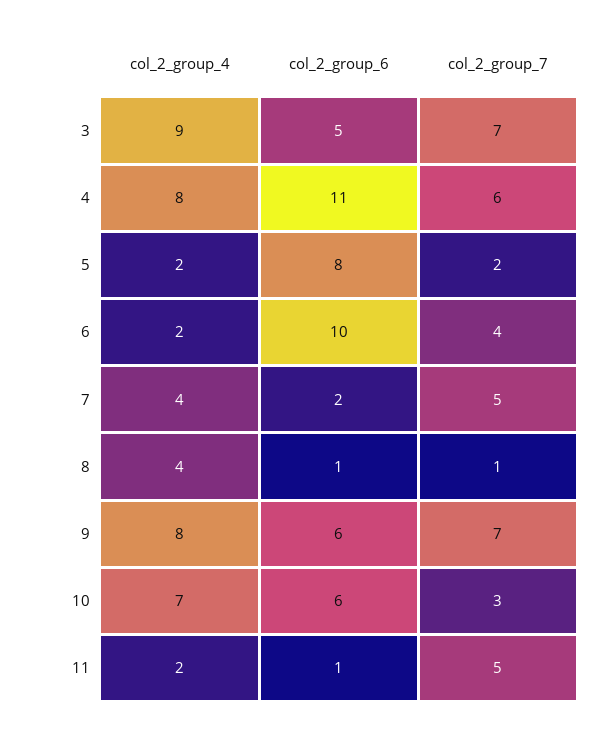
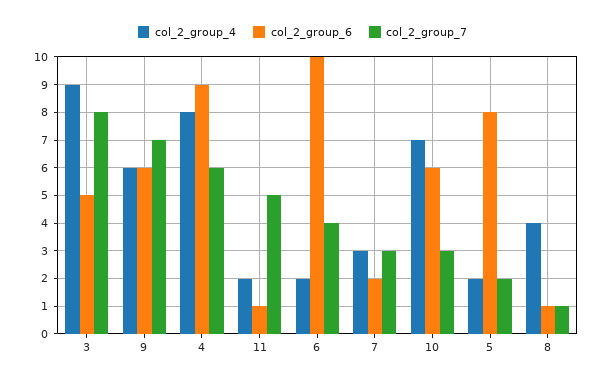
  {
    "col_2_group_4": {
      "3": 9,
      "4": 8,
      "5": 2,
      "6": 2,
-     "7": 4,
+     "7": 3,
      "8": 4,
-     "9": 8,
+     "9": 6,
      "10": 7,
      "11": 2
    },
    "col_2_group_6": {
      "3": 5,
-     "4": 11,
+     "4": 9,
      "5": 8,
      "6": 10,
      "7": 2,
      "8": 1,
      "9": 6,
      "10": 6,
      "11": 1
    },
    "col_2_group_7": {
-     "3": 7,
+     "3": 8,
      "4": 6,
      "5": 2,
      "6": 4,
-     "7": 5,
+     "7": 3,
      "8": 1,
      "9": 7,
      "10": 3,
      "11": 5
    }
  }

